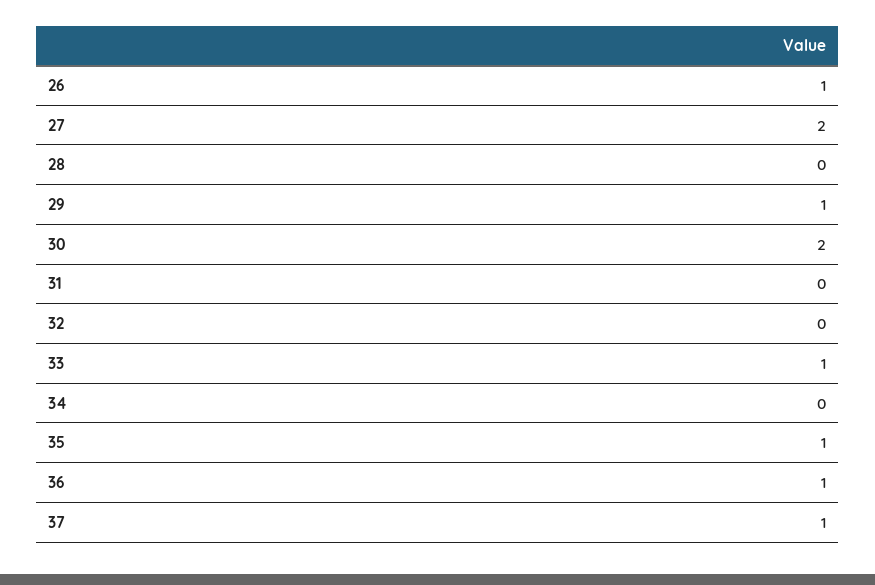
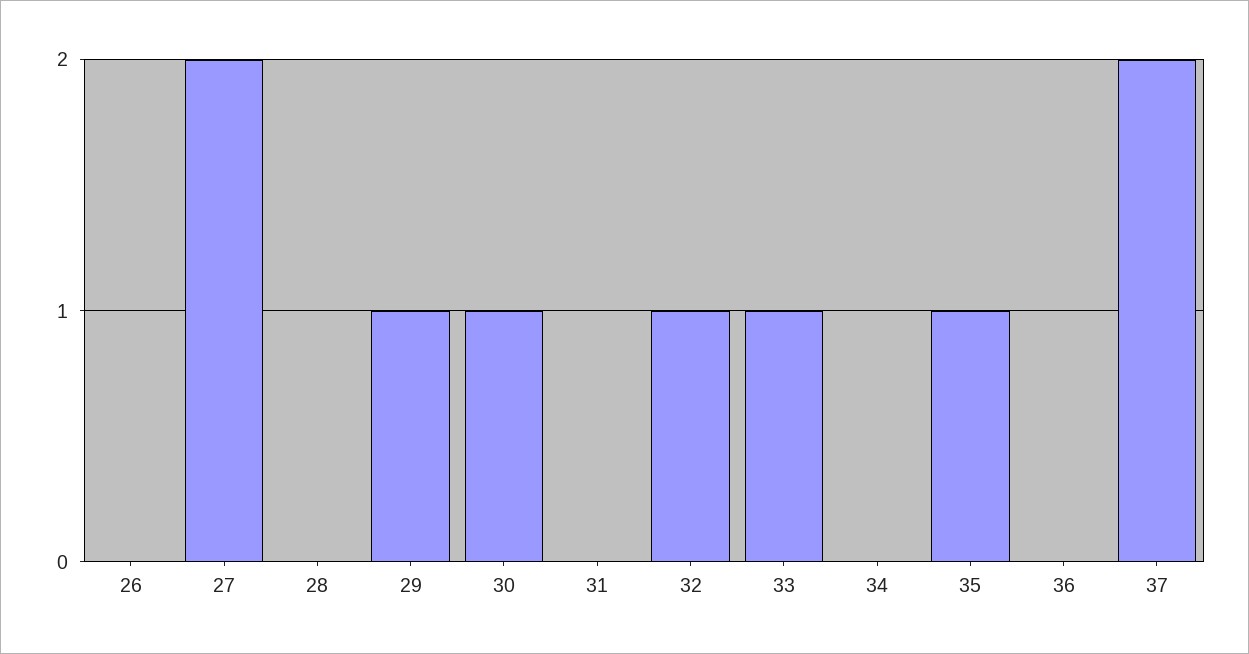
  {
-   "26": 1,
+   "26": 0,
    "27": 2,
    "28": 0,
    "29": 1,
-   "30": 2,
+   "30": 1,
    "31": 0,
-   "32": 0,
+   "32": 1,
    "33": 1,
    "34": 0,
    "35": 1,
-   "36": 1,
+   "36": 0,
-   "37": 1
+   "37": 2
  }

